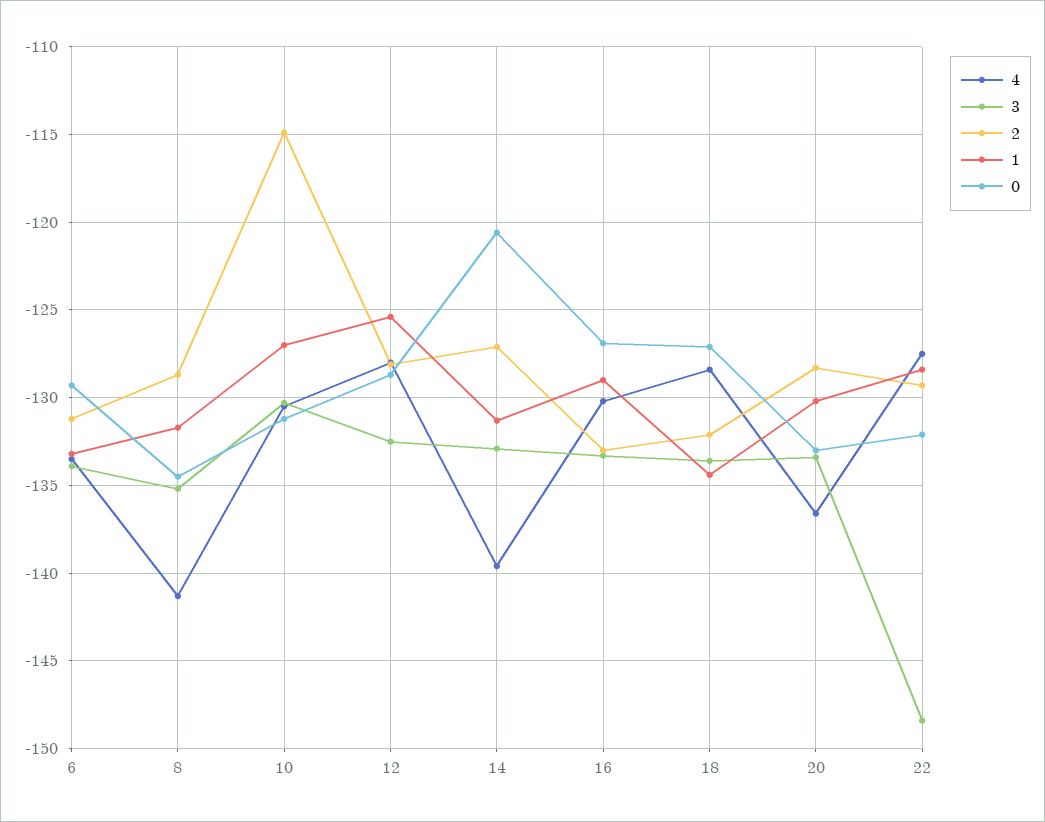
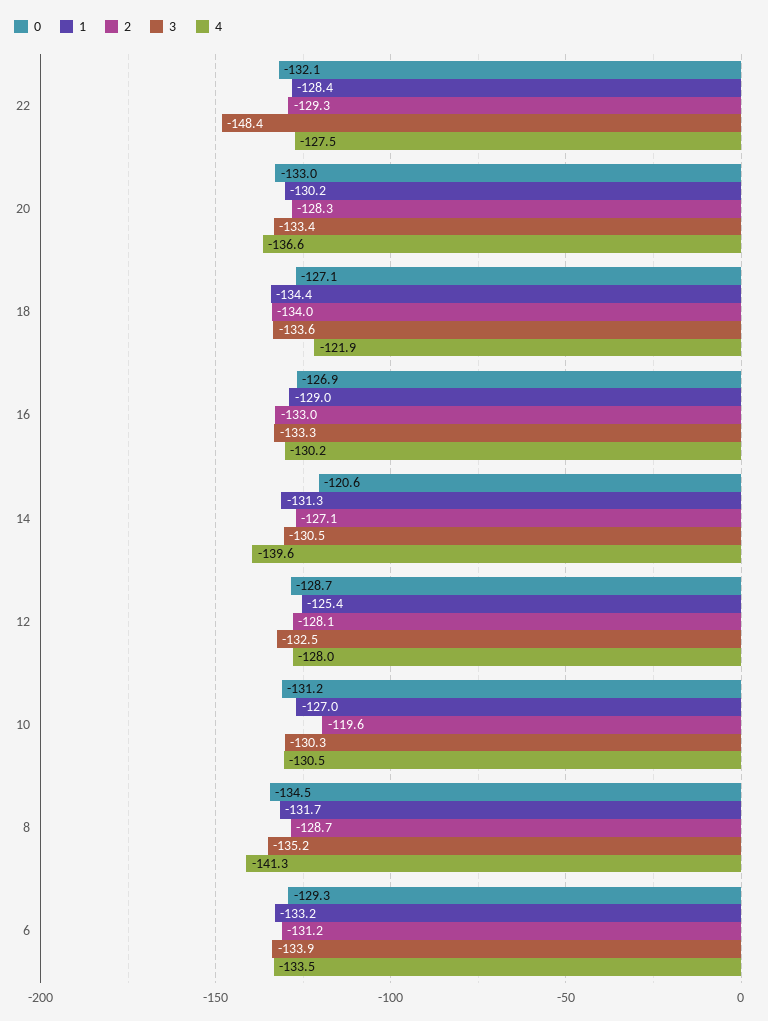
  {
    "4": {
      "6": -133.5,
      "8": -141.3,
      "10": -130.5,
      "12": -128,
      "14": -139.6,
      "16": -130.2,
-     "18": -128.5,
+     "18": -121.9,
      "20": -136.6,
      "22": -127.5
    },
    "3": {
      "6": -133.9,
      "8": -135.2,
      "10": -130.3,
      "12": -132.5,
-     "14": -133,
+     "14": -130.5,
      "16": -133.3,
      "18": -133.6,
      "20": -133.4,
      "22": -148.4
    },
    "2": {
      "6": -131.2,
      "8": -128.7,
-     "10": -115,
+     "10": -119.6,
      "12": -128.1,
      "14": -127.1,
      "16": -133,
-     "18": -132,
+     "18": -134,
      "20": -128.3,
      "22": -129.3
    },
    "1": {
      "6": -133.2,
      "8": -131.7,
      "10": -127,
      "12": -125.4,
      "14": -131.3,
      "16": -129,
      "18": -134.4,
      "20": -130.2,
      "22": -128.4
    },
    "0": {
      "6": -129.3,
      "8": -134.5,
      "10": -131.2,
      "12": -128.7,
      "14": -120.6,
      "16": -126.9,
      "18": -127.1,
      "20": -133,
      "22": -132.1
    }
  }

